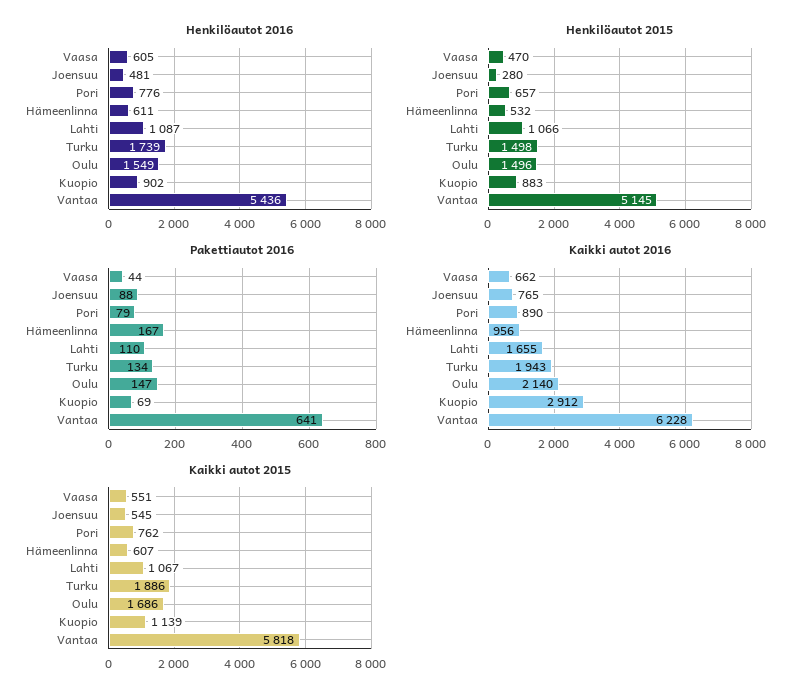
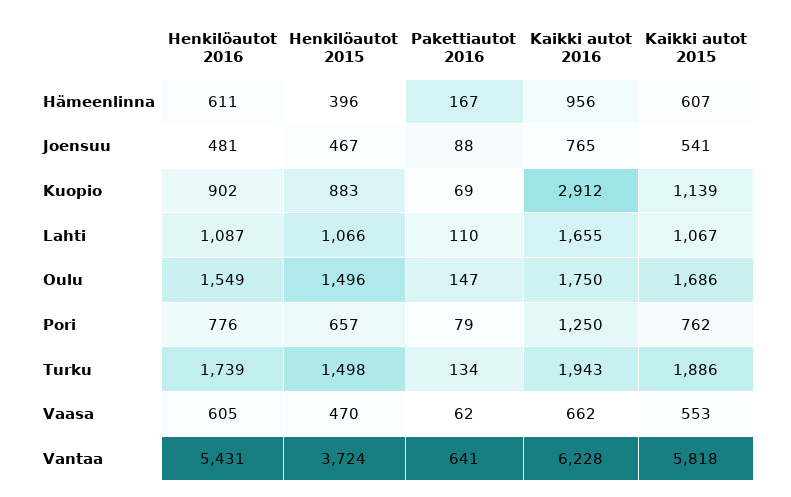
  {
    "Henkilöautot 2016": {
      "Vaasa": 605,
      "Joensuu": 481,
      "Pori": 776,
      "Hämeenlinna": 611,
      "Lahti": 1087,
      "Turku": 1739,
      "Oulu": 1549,
      "Kuopio": 902,
-     "Vantaa": 5436
+     "Vantaa": 5431
    },
    "Henkilöautot 2015": {
      "Vaasa": 470,
-     "Joensuu": 280,
+     "Joensuu": 467,
      "Pori": 657,
-     "Hämeenlinna": 532,
+     "Hämeenlinna": 396,
      "Lahti": 1066,
      "Turku": 1498,
      "Oulu": 1496,
      "Kuopio": 883,
-     "Vantaa": 5145
+     "Vantaa": 3724
    },
    "Pakettiautot 2016": {
-     "Vaasa": 44,
+     "Vaasa": 62,
      "Joensuu": 88,
      "Pori": 79,
      "Hämeenlinna": 167,
      "Lahti": 110,
      "Turku": 134,
      "Oulu": 147,
      "Kuopio": 69,
      "Vantaa": 641
    },
    "Kaikki autot 2016": {
      "Vaasa": 662,
      "Joensuu": 765,
-     "Pori": 890,
+     "Pori": 1250,
      "Hämeenlinna": 956,
      "Lahti": 1655,
      "Turku": 1943,
-     "Oulu": 2140,
+     "Oulu": 1750,
      "Kuopio": 2912,
      "Vantaa": 6228
    },
    "Kaikki autot 2015": {
-     "Vaasa": 551,
+     "Vaasa": 553,
-     "Joensuu": 545,
+     "Joensuu": 541,
      "Pori": 762,
      "Hämeenlinna": 607,
      "Lahti": 1067,
      "Turku": 1886,
      "Oulu": 1686,
      "Kuopio": 1139,
      "Vantaa": 5818
    }
  }

